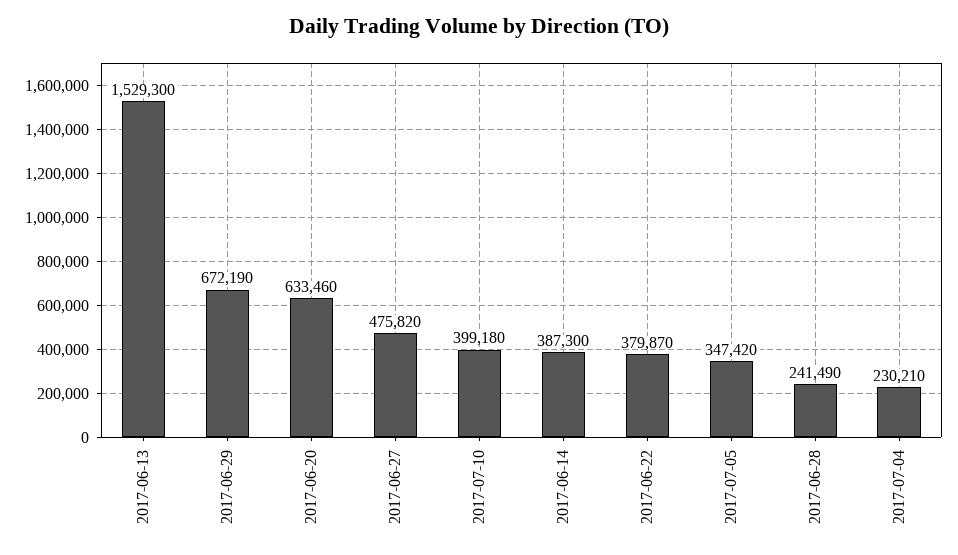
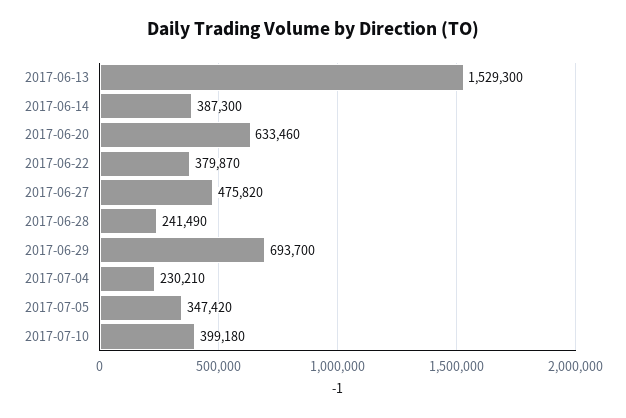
  {
    "2017-06-13": 1529300,
-   "2017-06-29": 672190,
+   "2017-06-29": 693700,
    "2017-06-20": 633460,
    "2017-06-27": 475820,
    "2017-07-10": 399180,
    "2017-06-14": 387300,
    "2017-06-22": 379870,
    "2017-07-05": 347420,
    "2017-06-28": 241490,
    "2017-07-04": 230210
  }

